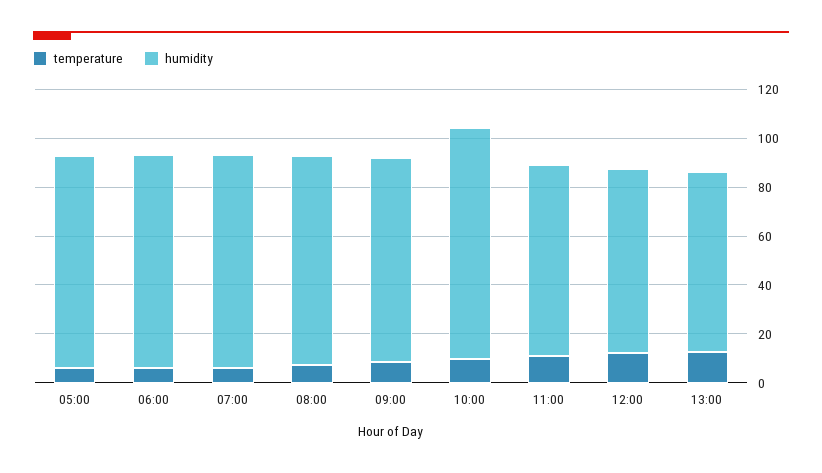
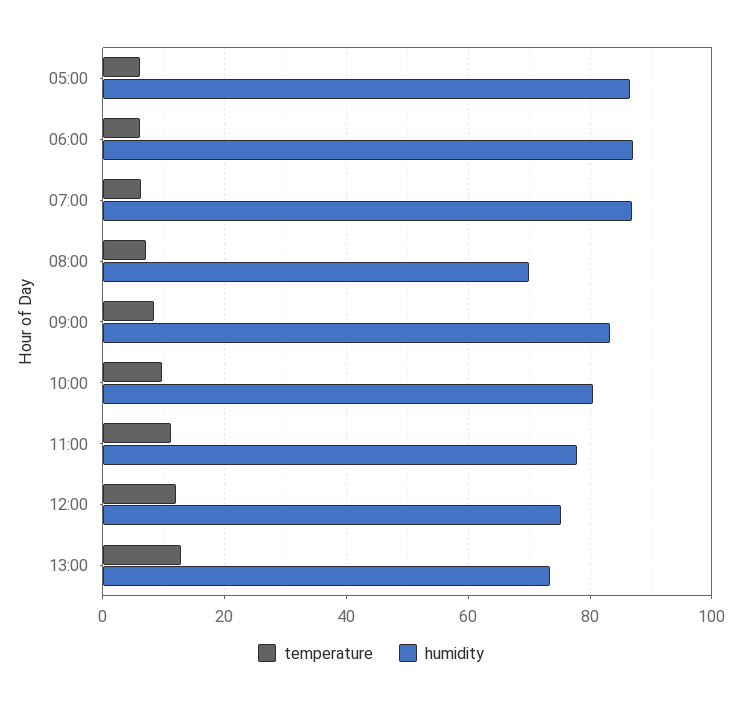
  {
    "temperature": {
      "05:00": 6,
      "06:00": 6,
      "07:00": 6,
      "08:00": 8,
      "09:00": 8,
      "10:00": 10,
      "11:00": 12,
      "12:00": 12,
      "13:00": 12
    },
    "humidity": {
      "05:00": 86,
      "06:00": 88,
      "07:00": 86,
-     "08:00": 85,
+     "08:00": 70,
      "09:00": 84,
-     "10:00": 95,
+     "10:00": 80,
      "11:00": 78,
      "12:00": 76,
      "13:00": 74
    }
  }

